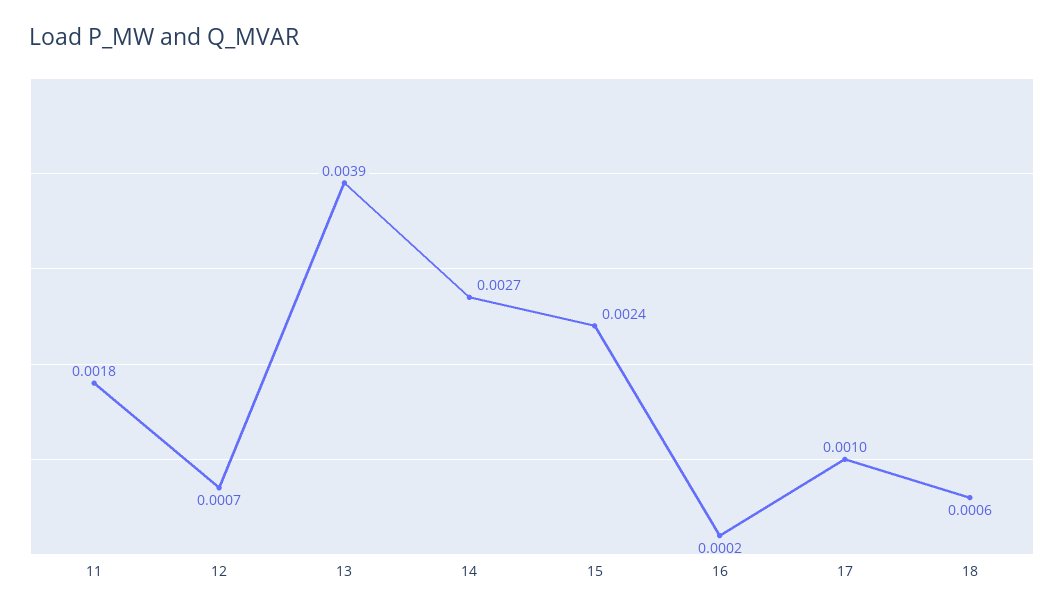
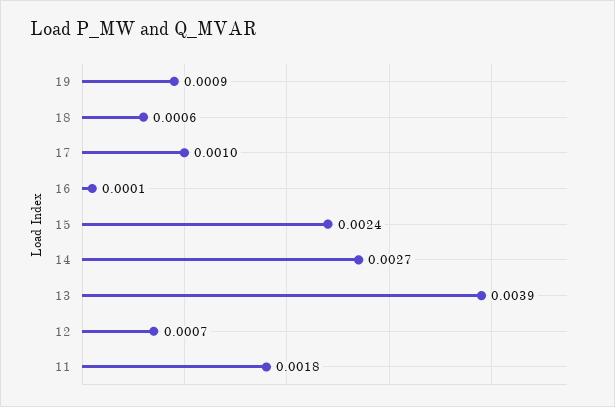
  {
    "11": 0.0018,
    "12": 0.0007,
    "13": 0.0039,
    "14": 0.0027,
    "15": 0.0024,
-   "16": 0.0002,
+   "16": 0.0001,
    "17": 0.001,
-   "18": 0.0006
+   "18": 0.0006,
+   "19": 0.0009
  }

